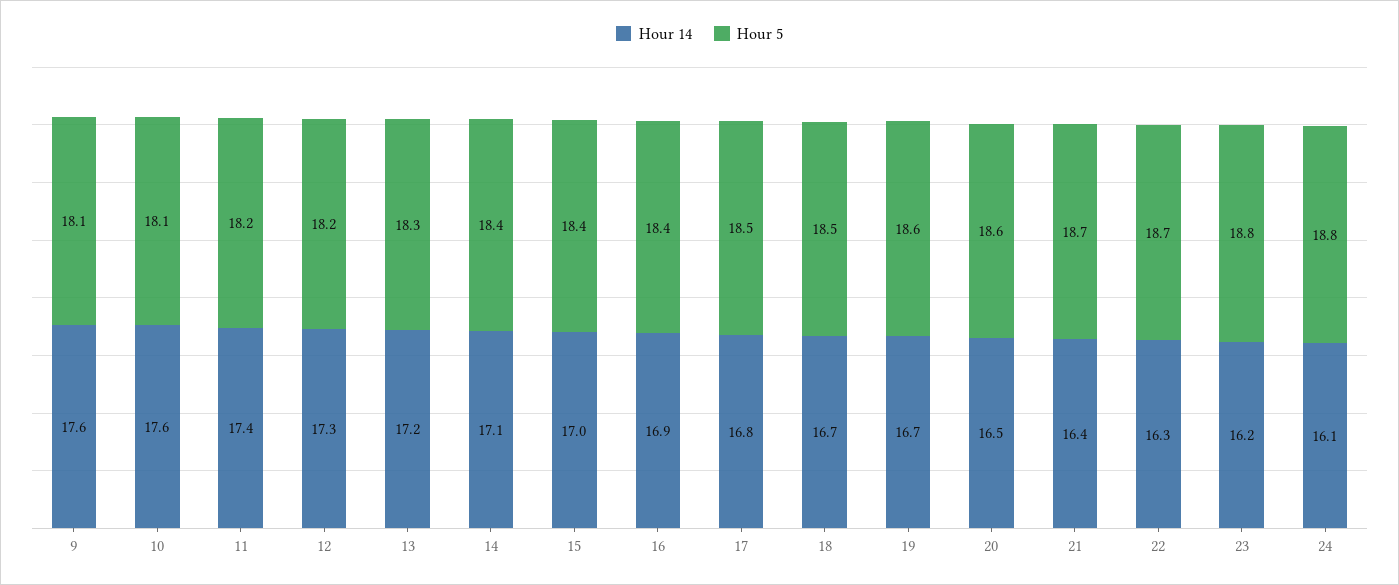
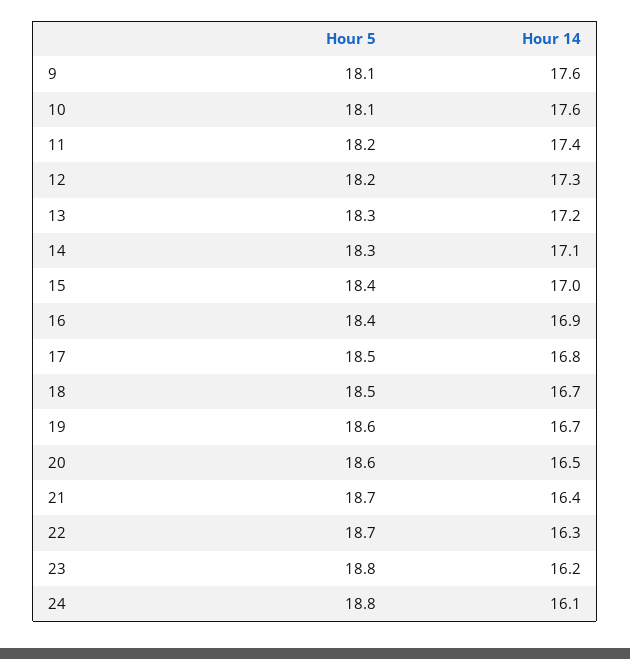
  {
    "Hour 14": {
      "9": 17.6,
      "10": 17.6,
      "11": 17.4,
      "12": 17.3,
      "13": 17.2,
      "14": 17.1,
      "15": 17,
      "16": 16.9,
      "17": 16.8,
      "18": 16.7,
      "19": 16.7,
      "20": 16.5,
      "21": 16.4,
      "22": 16.3,
      "23": 16.2,
      "24": 16.1
    },
    "Hour 5": {
      "9": 18.1,
      "10": 18.1,
      "11": 18.2,
      "12": 18.2,
      "13": 18.3,
-     "14": 18.4,
+     "14": 18.3,
      "15": 18.4,
      "16": 18.4,
      "17": 18.5,
      "18": 18.5,
      "19": 18.6,
      "20": 18.6,
      "21": 18.7,
      "22": 18.7,
      "23": 18.8,
      "24": 18.8
    }
  }

